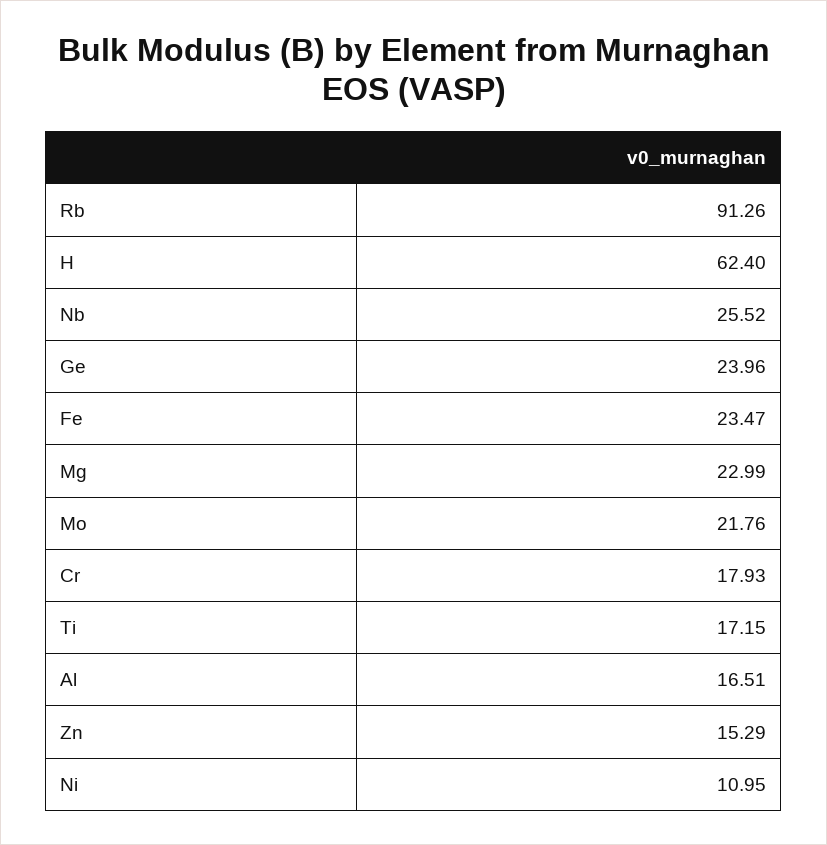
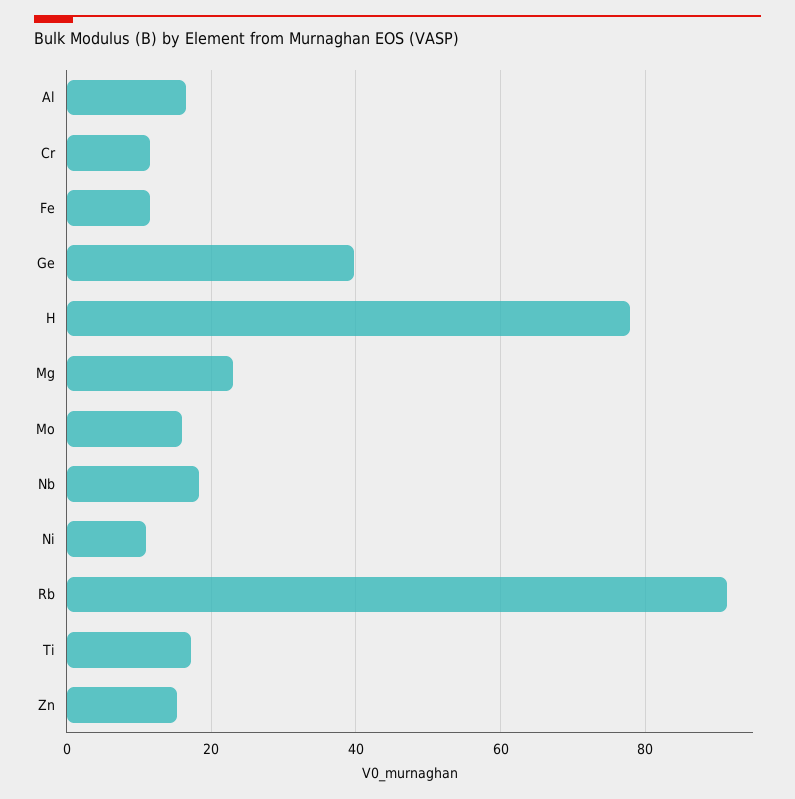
  {
    "Rb": 91.26,
-   "H": 62.4,
+   "H": 78,
-   "Nb": 25.52,
+   "Nb": 18,
-   "Ge": 23.96,
+   "Ge": 40,
-   "Fe": 23.47,
+   "Fe": 12,
    "Mg": 22.99,
-   "Mo": 21.76,
+   "Mo": 16,
-   "Cr": 17.93,
+   "Cr": 12,
    "Ti": 17.15,
    "Al": 16.51,
    "Zn": 15.29,
    "Ni": 10.95
  }

